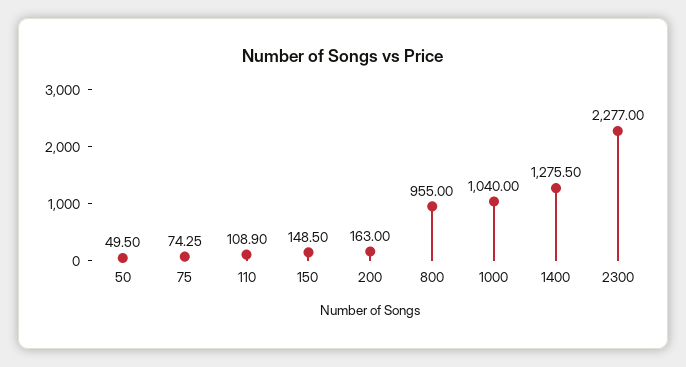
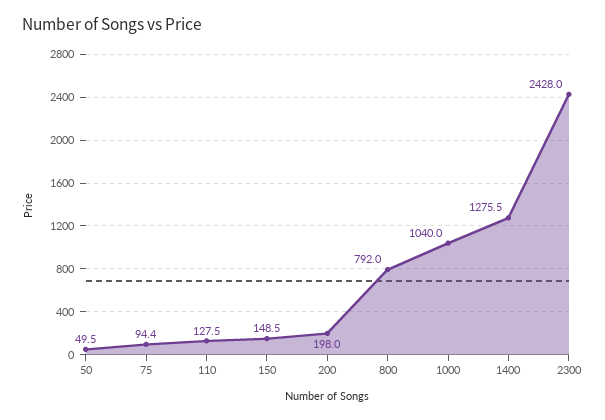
  {
    "50": 49.5,
-   "75": 74.25,
+   "75": 94.4,
-   "110": 108.9,
+   "110": 127.5,
    "150": 148.5,
-   "200": 163,
+   "200": 198,
-   "800": 955,
+   "800": 792,
    "1000": 1040,
    "1400": 1275.5,
-   "2300": 2277
+   "2300": 2428
  }

